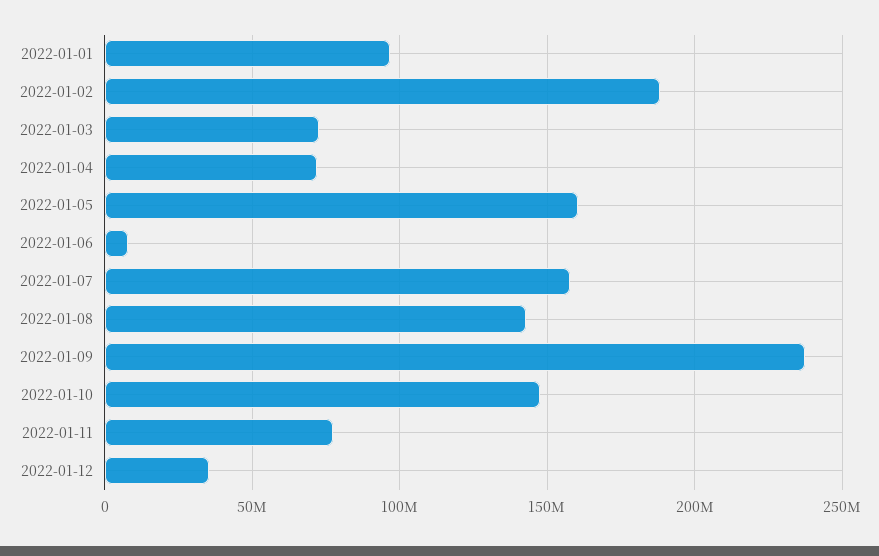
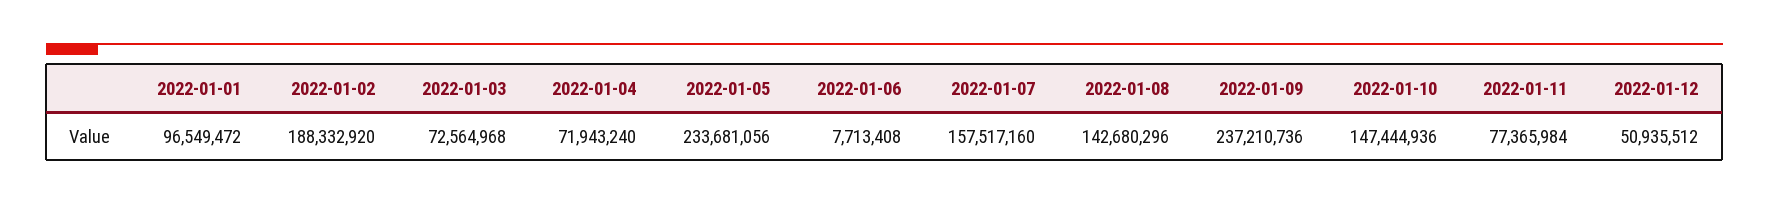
  {
    "2022-01-01": 96549472,
    "2022-01-02": 188332920,
    "2022-01-03": 72564968,
    "2022-01-04": 71943240,
-   "2022-01-05": 160000000,
+   "2022-01-05": 233681056,
    "2022-01-06": 7713408,
    "2022-01-07": 157517160,
    "2022-01-08": 142680296,
    "2022-01-09": 237210736,
    "2022-01-10": 147444936,
    "2022-01-11": 77365984,
-   "2022-01-12": 35000000
+   "2022-01-12": 50935512
  }

